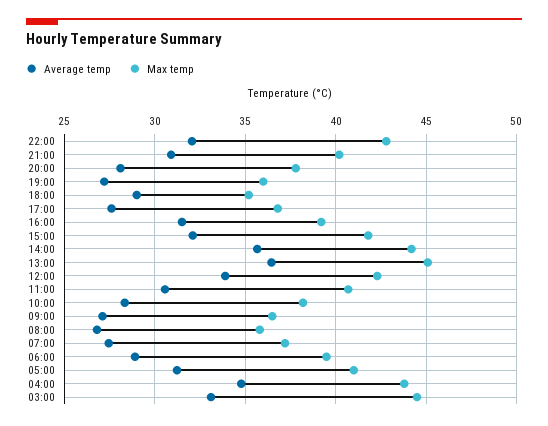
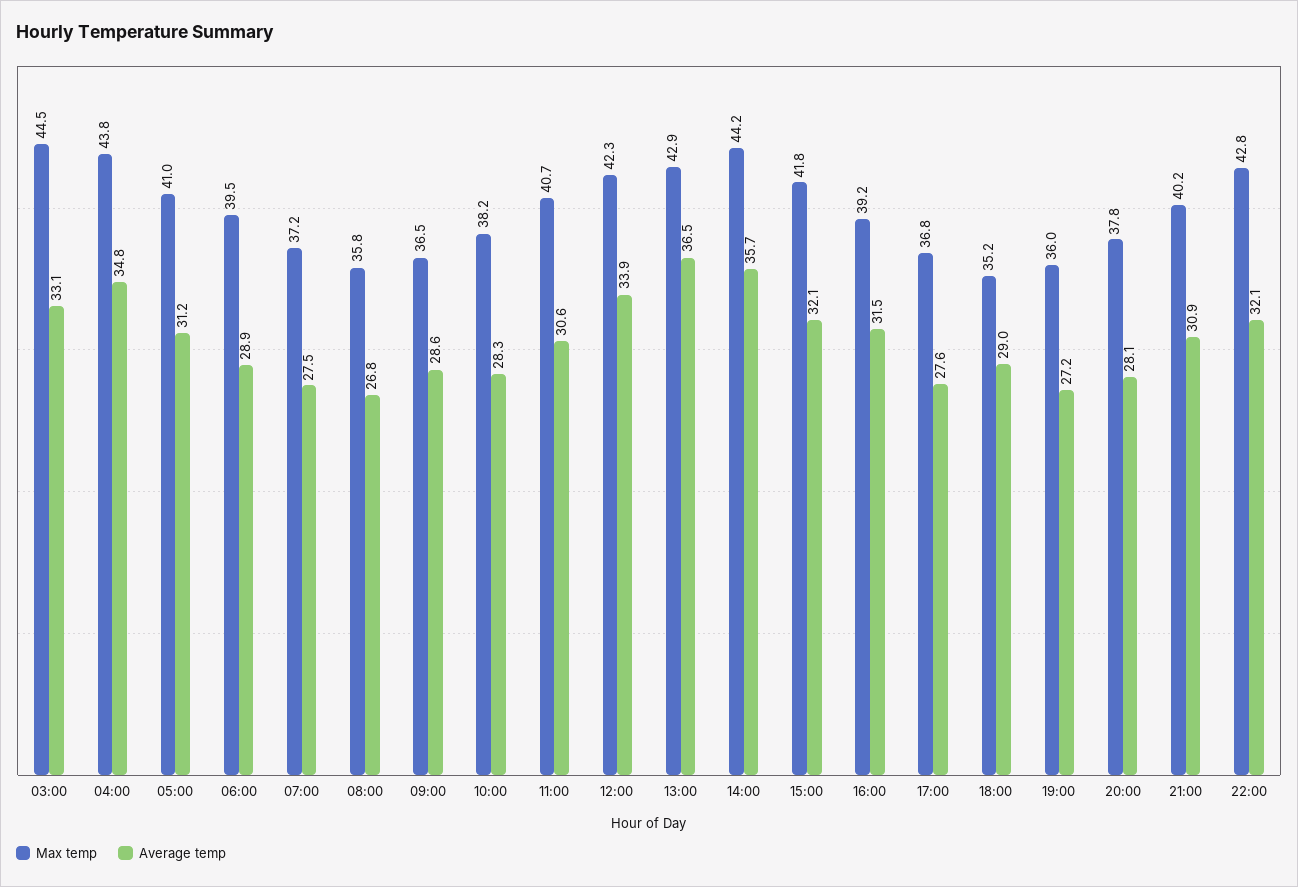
  {
    "Average temp": {
      "22:00": 32.1,
      "21:00": 30.9,
      "20:00": 28.1,
      "19:00": 27.2,
      "18:00": 29,
      "17:00": 27.6,
      "16:00": 31.5,
      "15:00": 32.1,
      "14:00": 35.7,
      "13:00": 36.5,
      "12:00": 33.9,
      "11:00": 30.6,
      "10:00": 28.3,
-     "09:00": 27,
+     "09:00": 28.6,
      "08:00": 26.8,
      "07:00": 27.5,
      "06:00": 28.9,
      "05:00": 31.2,
      "04:00": 34.8,
      "03:00": 33.1
    },
    "Max temp": {
      "22:00": 42.8,
      "21:00": 40.2,
      "20:00": 37.8,
      "19:00": 36,
      "18:00": 35.2,
      "17:00": 36.8,
      "16:00": 39.2,
      "15:00": 41.8,
      "14:00": 44.2,
-     "13:00": 45,
+     "13:00": 42.9,
      "12:00": 42.3,
      "11:00": 40.7,
      "10:00": 38.2,
      "09:00": 36.5,
      "08:00": 35.8,
      "07:00": 37.2,
      "06:00": 39.5,
      "05:00": 41,
      "04:00": 43.8,
      "03:00": 44.5
    }
  }

